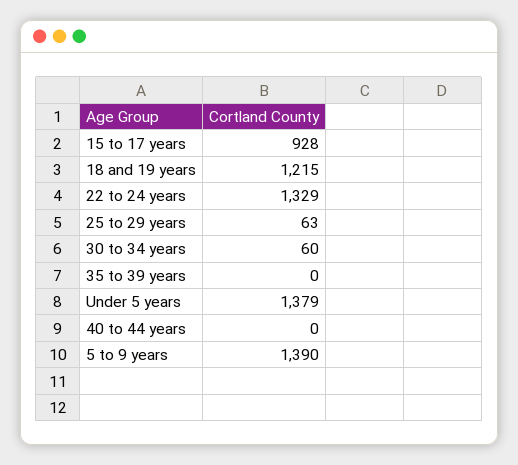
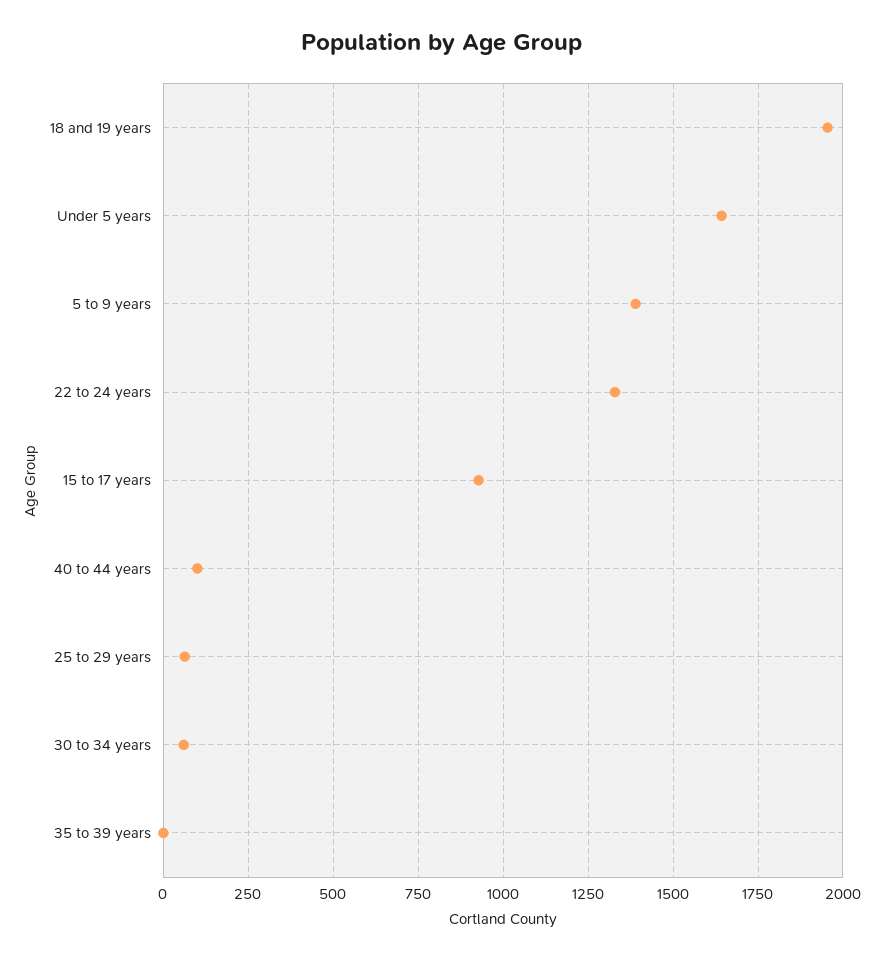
  {
    "15 to 17 years": 928,
-   "18 and 19 years": 1215,
+   "18 and 19 years": 1950,
    "22 to 24 years": 1329,
    "25 to 29 years": 63,
    "30 to 34 years": 60,
    "35 to 39 years": 0,
-   "Under 5 years": 1379,
+   "Under 5 years": 1650,
-   "40 to 44 years": 0,
+   "40 to 44 years": 100,
    "5 to 9 years": 1390
  }

